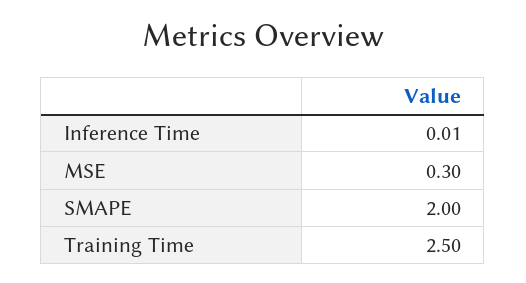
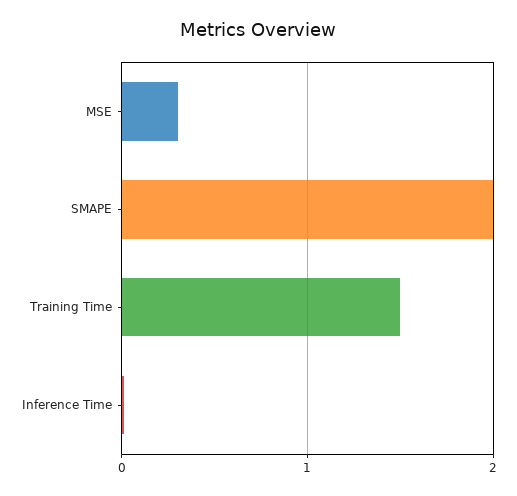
  {
    "Inference Time": 0.01,
    "MSE": 0.3,
    "SMAPE": 2,
-   "Training Time": 2.5
+   "Training Time": 1.5
  }

